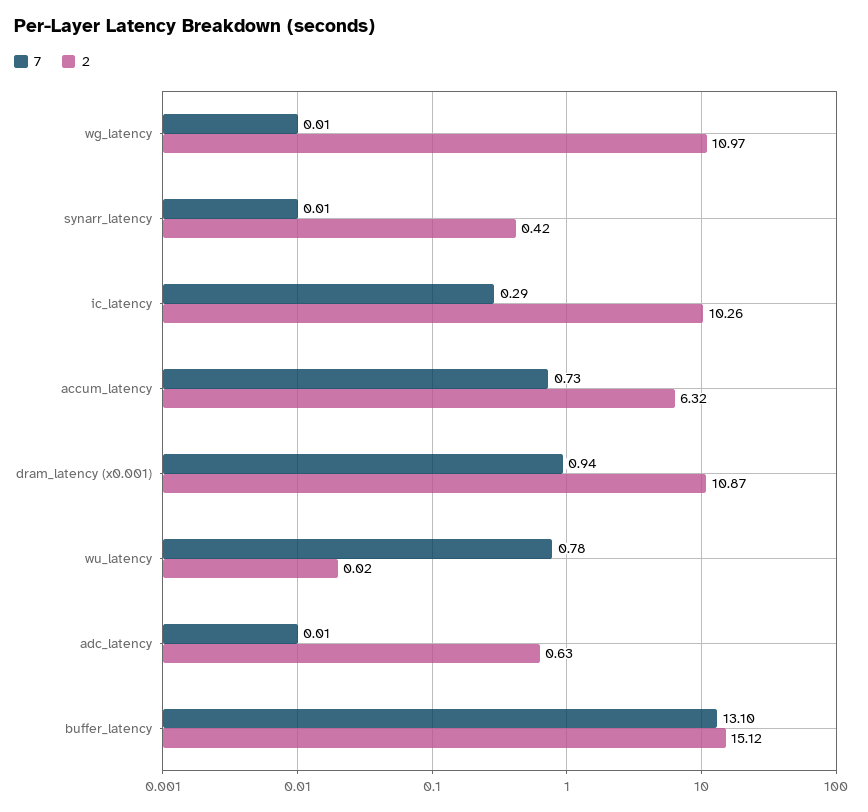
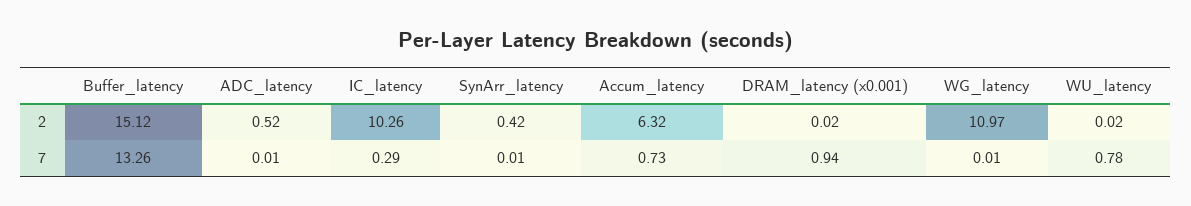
  {
    "7": {
      "wg_latency": 0.01,
      "synarr_latency": 0.01,
      "ic_latency": 0.29,
      "accum_latency": 0.73,
      "dram_latency (x0.001)": 0.94,
      "wu_latency": 0.78,
      "adc_latency": 0.01,
-     "buffer_latency": 13.1
+     "buffer_latency": 13.26
    },
    "2": {
      "wg_latency": 10.97,
      "synarr_latency": 0.42,
      "ic_latency": 10.26,
      "accum_latency": 6.32,
-     "dram_latency (x0.001)": 10.87,
+     "dram_latency (x0.001)": 0.02,
      "wu_latency": 0.02,
-     "adc_latency": 0.63,
+     "adc_latency": 0.52,
      "buffer_latency": 15.12
    }
  }

